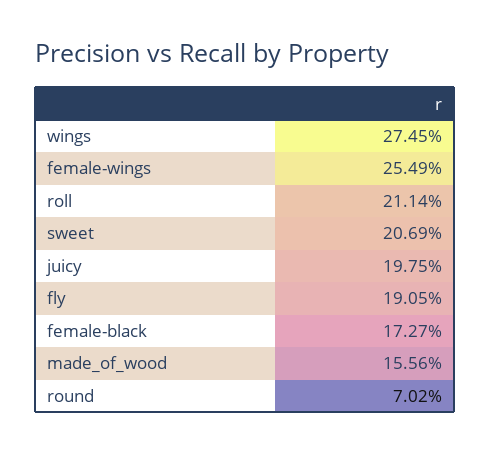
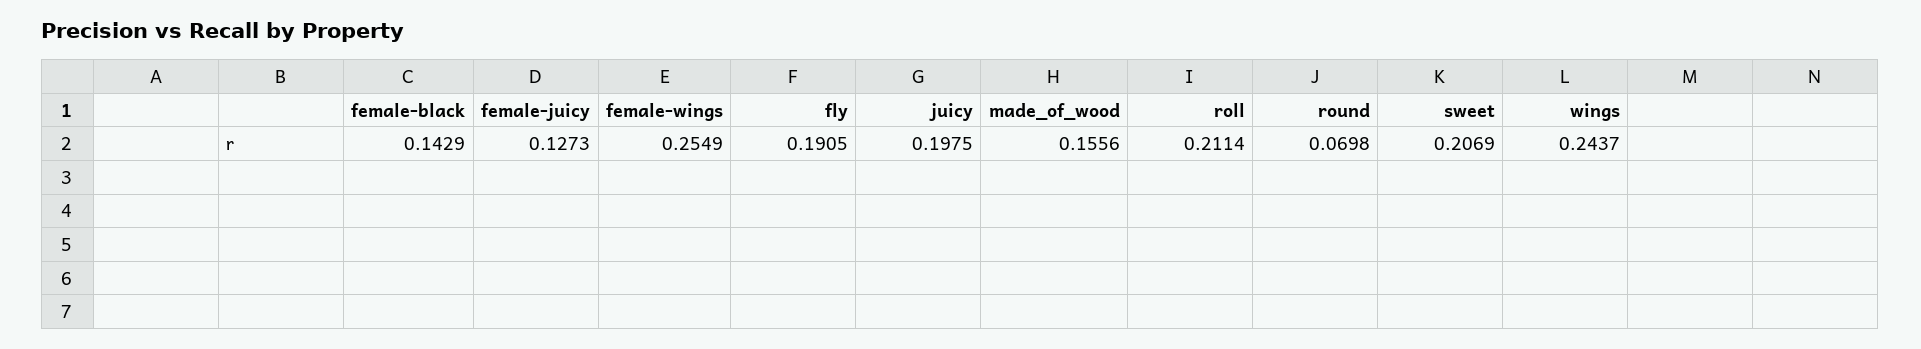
  {
-   "wings": 0.2745,
+   "wings": 0.2437,
    "female-wings": 0.2549,
    "roll": 0.2114,
    "sweet": 0.2069,
    "juicy": 0.1975,
    "fly": 0.1905,
-   "female-black": 0.1727,
+   "female-black": 0.1429,
    "made_of_wood": 0.1556,
-   "round": 0.0702
+   "round": 0.0698,
+   "female-juicy": 0.1273
  }

